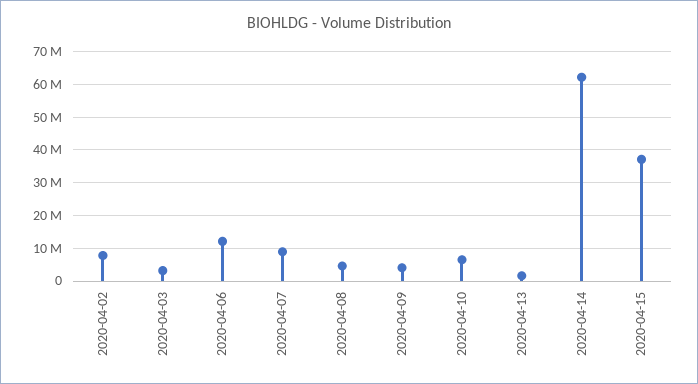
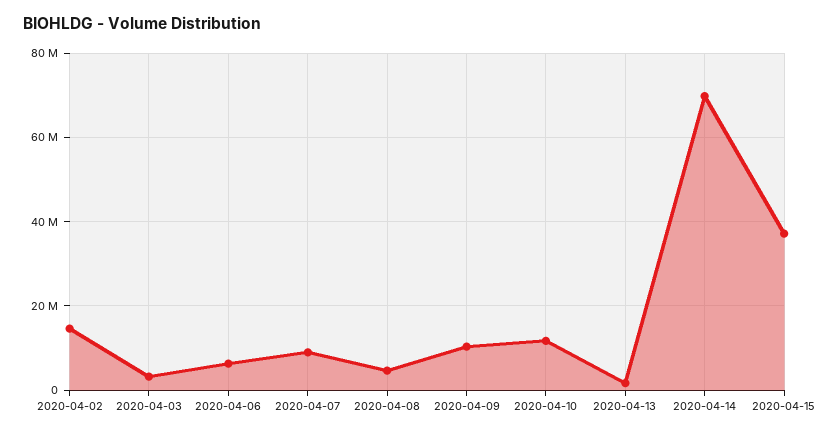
  {
-   "2020-04-02": 8000000,
+   "2020-04-02": 14000000,
    "2020-04-03": 4000000,
-   "2020-04-06": 12000000,
+   "2020-04-06": 6000000,
    "2020-04-07": 8000000,
    "2020-04-08": 4000000,
-   "2020-04-09": 4000000,
+   "2020-04-09": 10000000,
-   "2020-04-10": 6000000,
+   "2020-04-10": 12000000,
    "2020-04-13": 2000000,
-   "2020-04-14": 62000000,
+   "2020-04-14": 70000000,
    "2020-04-15": 38000000
  }

